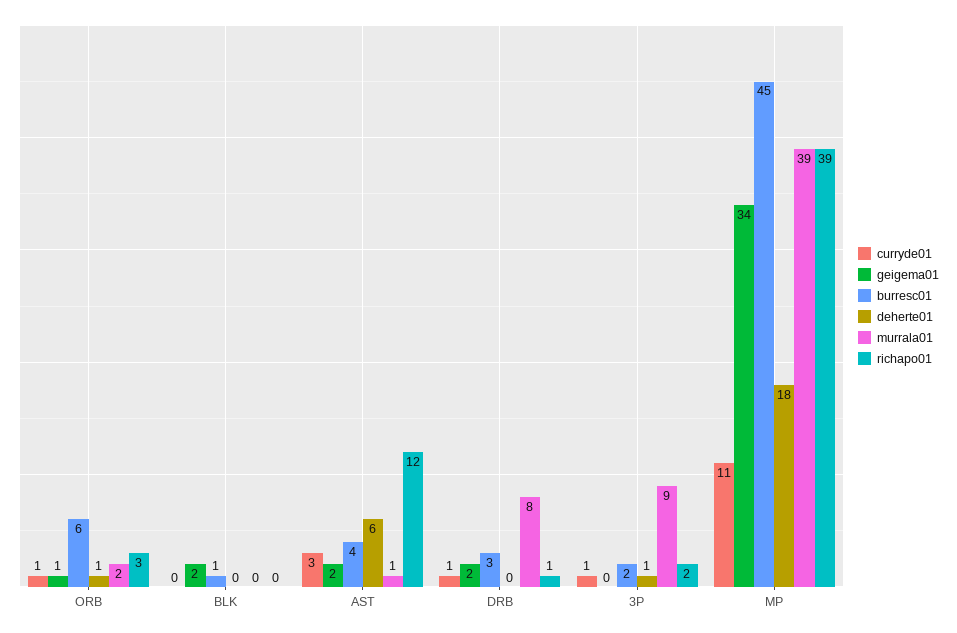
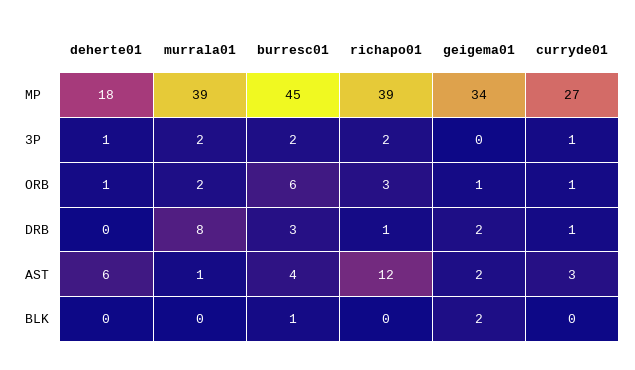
  {
    "curryde01": {
      "ORB": 1,
      "BLK": 0,
      "AST": 3,
      "DRB": 1,
      "3P": 1,
-     "MP": 11
+     "MP": 27
    },
    "geigema01": {
      "ORB": 1,
      "BLK": 2,
      "AST": 2,
      "DRB": 2,
      "3P": 0,
      "MP": 34
    },
    "burresc01": {
      "ORB": 6,
      "BLK": 1,
      "AST": 4,
      "DRB": 3,
      "3P": 2,
      "MP": 45
    },
    "deherte01": {
      "ORB": 1,
      "BLK": 0,
      "AST": 6,
      "DRB": 0,
      "3P": 1,
      "MP": 18
    },
    "murrala01": {
      "ORB": 2,
      "BLK": 0,
      "AST": 1,
      "DRB": 8,
-     "3P": 9,
+     "3P": 2,
      "MP": 39
    },
    "richapo01": {
      "ORB": 3,
      "BLK": 0,
      "AST": 12,
      "DRB": 1,
      "3P": 2,
      "MP": 39
    }
  }

